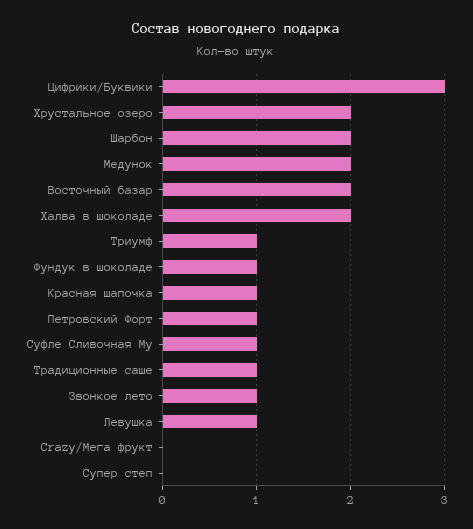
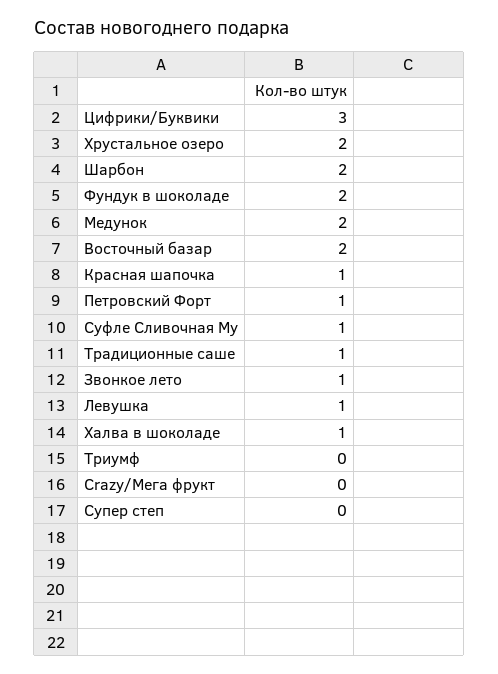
  {
    "Цифрики/Буквики": 3,
    "Хрустальное озеро": 2,
    "Шарбон": 2,
    "Медунок": 2,
    "Восточный базар": 2,
-   "Халва в шоколаде": 2,
+   "Халва в шоколаде": 1,
-   "Триумф": 1,
+   "Триумф": 0,
-   "Фундук в шоколаде": 1,
+   "Фундук в шоколаде": 2,
    "Красная шапочка": 1,
    "Петровский Форт": 1,
    "Суфле Сливочная Му": 1,
    "Традиционные саше": 1,
    "Звонкое лето": 1,
    "Левушка": 1,
    "Crazy/Мега фрукт": 0,
    "Супер степ": 0
  }

